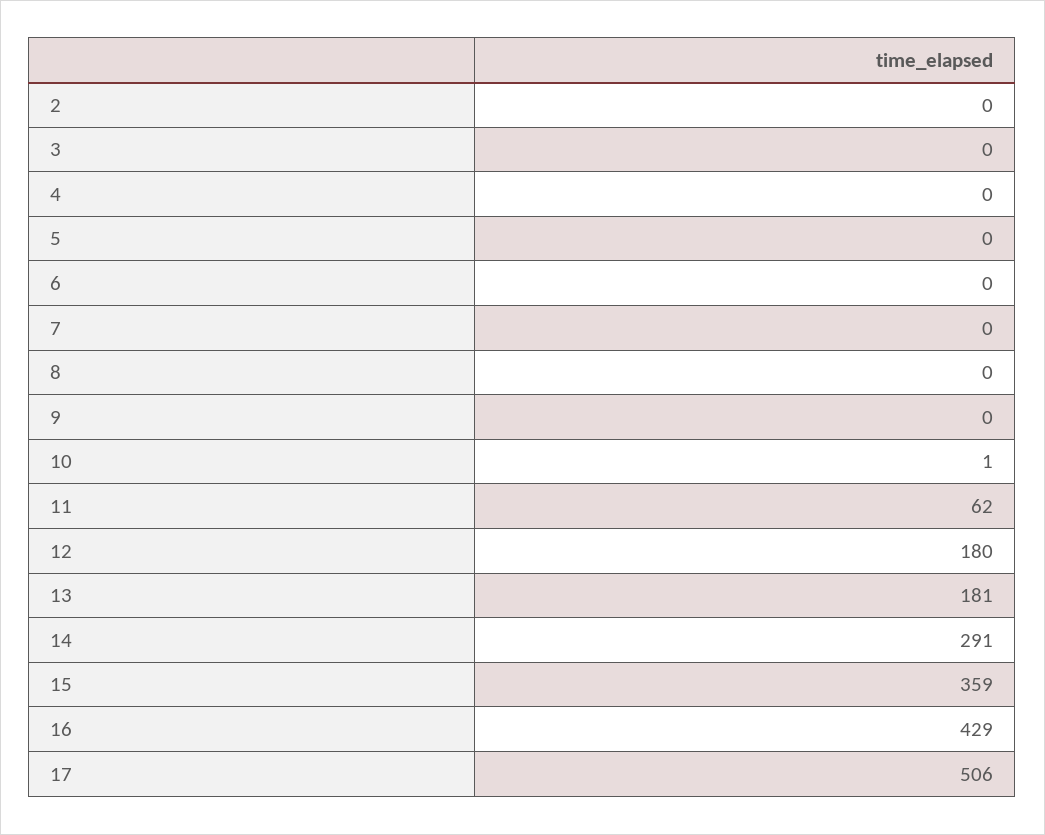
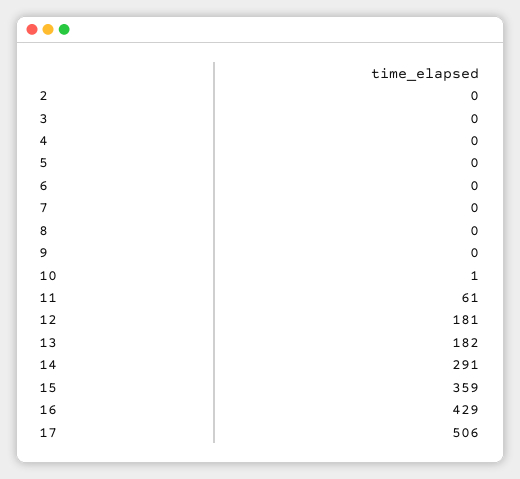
  {
    "2": 0,
    "3": 0,
    "4": 0,
    "5": 0,
    "6": 0,
    "7": 0,
    "8": 0,
    "9": 0,
    "10": 1,
-   "11": 62,
+   "11": 61,
-   "12": 180,
+   "12": 181,
-   "13": 181,
+   "13": 182,
    "14": 291,
    "15": 359,
    "16": 429,
    "17": 506
  }

